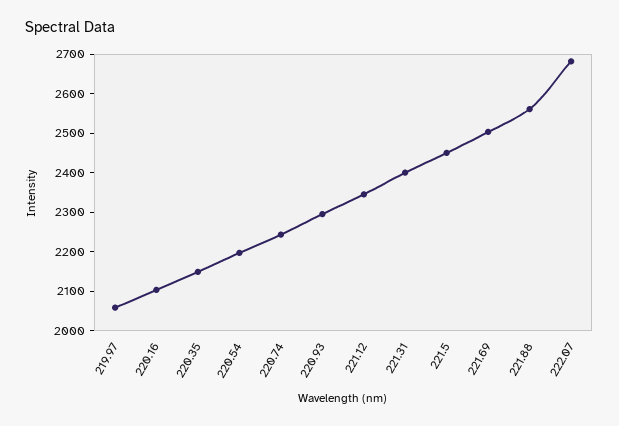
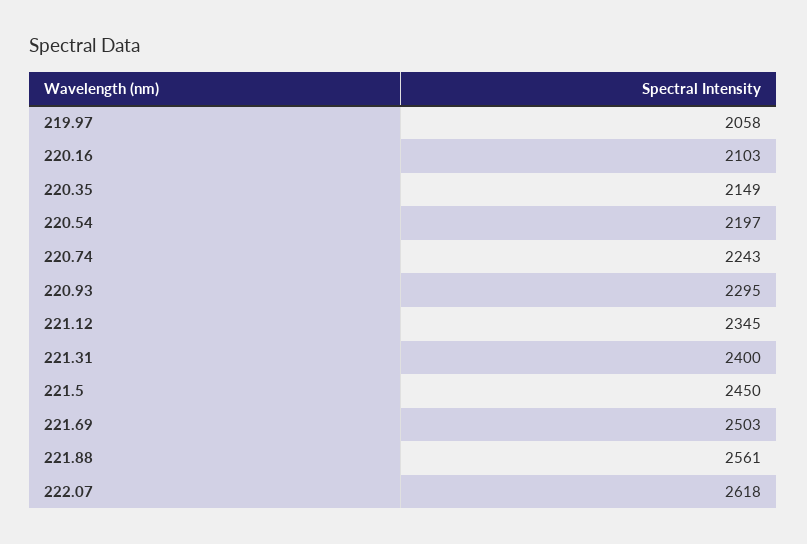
  {
    "219.97": 2058,
    "220.16": 2103,
    "220.35": 2149,
    "220.54": 2197,
    "220.74": 2243,
    "220.93": 2295,
    "221.12": 2345,
    "221.31": 2400,
    "221.5": 2450,
    "221.69": 2503,
    "221.88": 2561,
-   "222.07": 2675
+   "222.07": 2618
  }

